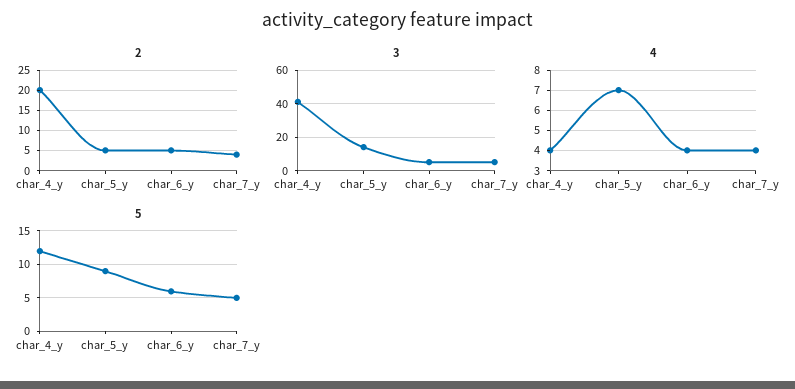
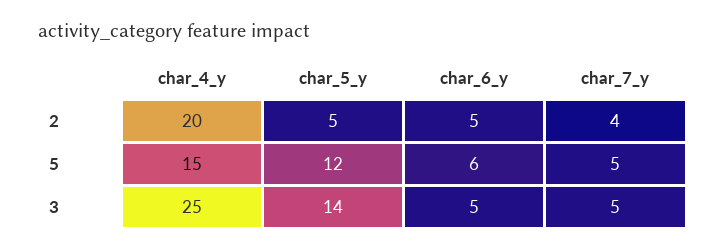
  {
    "2": {
      "char_4_y": 20,
      "char_5_y": 5,
      "char_6_y": 5,
      "char_7_y": 4
    },
    "3": {
-     "char_4_y": 40,
+     "char_4_y": 25,
      "char_5_y": 14,
      "char_6_y": 5,
      "char_7_y": 5
    },
-   "4": {
-     "char_4_y": 4,
-     "char_5_y": 7,
-     "char_6_y": 4,
-     "char_7_y": 4
-   },
    "5": {
-     "char_4_y": 12,
+     "char_4_y": 15,
-     "char_5_y": 9,
+     "char_5_y": 12,
      "char_6_y": 6,
      "char_7_y": 5
    }
  }

